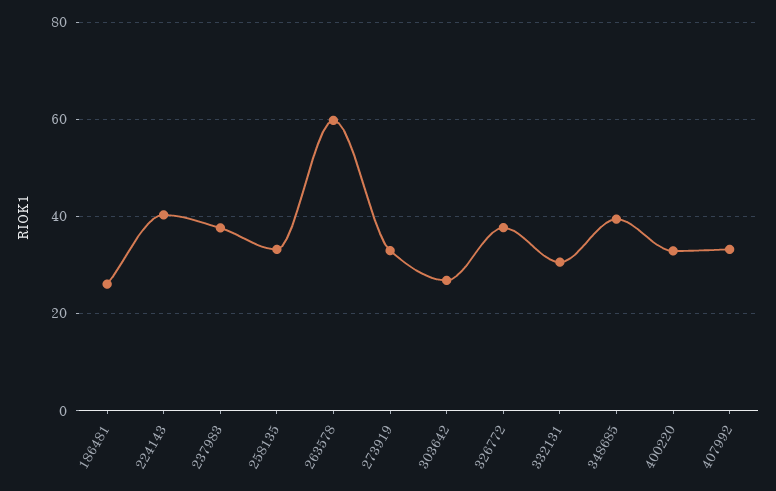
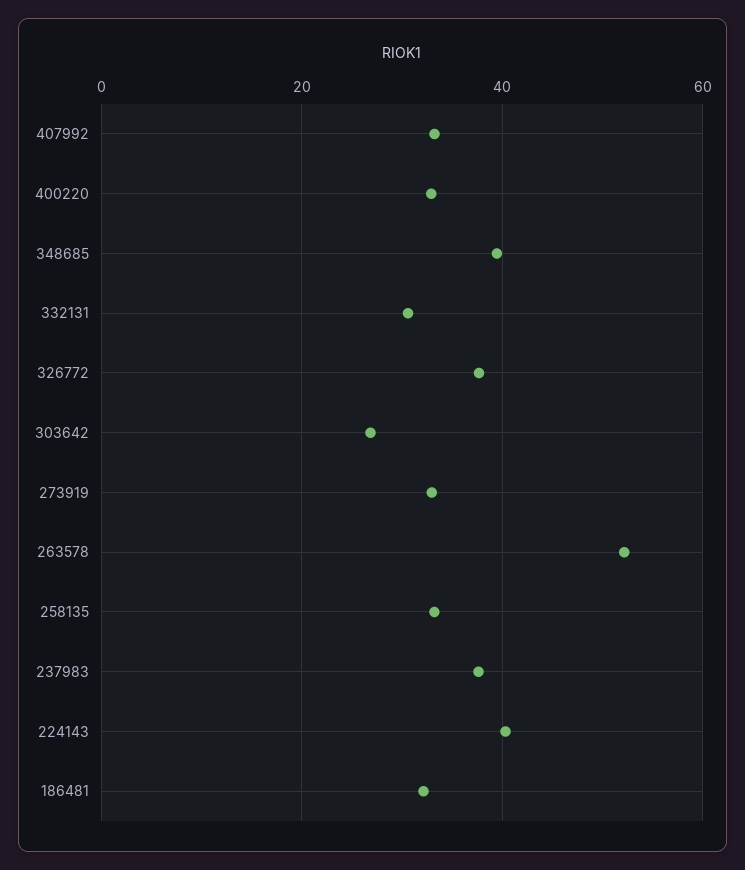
  {
-   "186481": 26,
+   "186481": 32,
    "224143": 40,
    "237983": 38,
    "258135": 34,
-   "263578": 60,
+   "263578": 52,
    "273919": 32,
    "303642": 26,
    "326772": 38,
    "332131": 30,
    "348685": 40,
    "400220": 32,
    "407992": 34
  }

